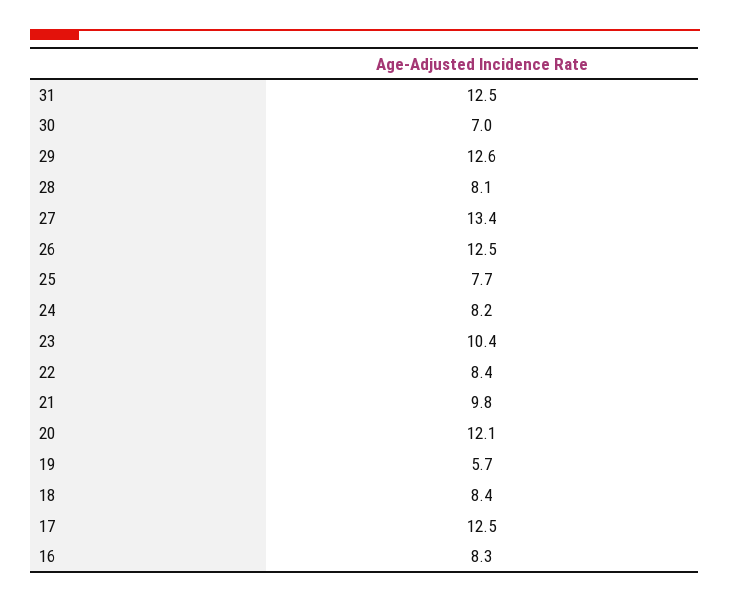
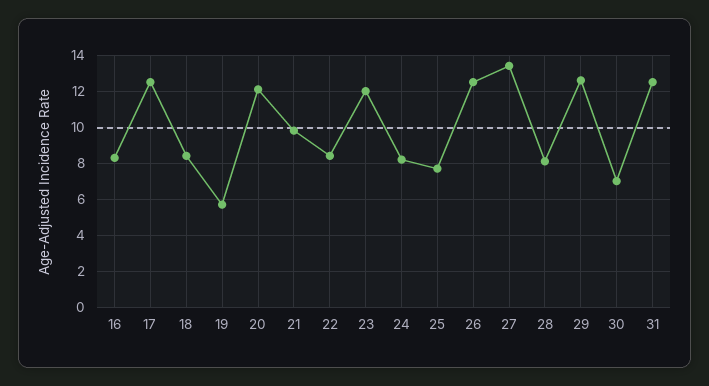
  {
    "31": 12.5,
    "30": 7,
    "29": 12.6,
    "28": 8.1,
    "27": 13.4,
    "26": 12.5,
    "25": 7.7,
    "24": 8.2,
-   "23": 10.4,
+   "23": 12,
    "22": 8.4,
    "21": 9.8,
    "20": 12.1,
    "19": 5.7,
    "18": 8.4,
    "17": 12.5,
    "16": 8.3
  }

